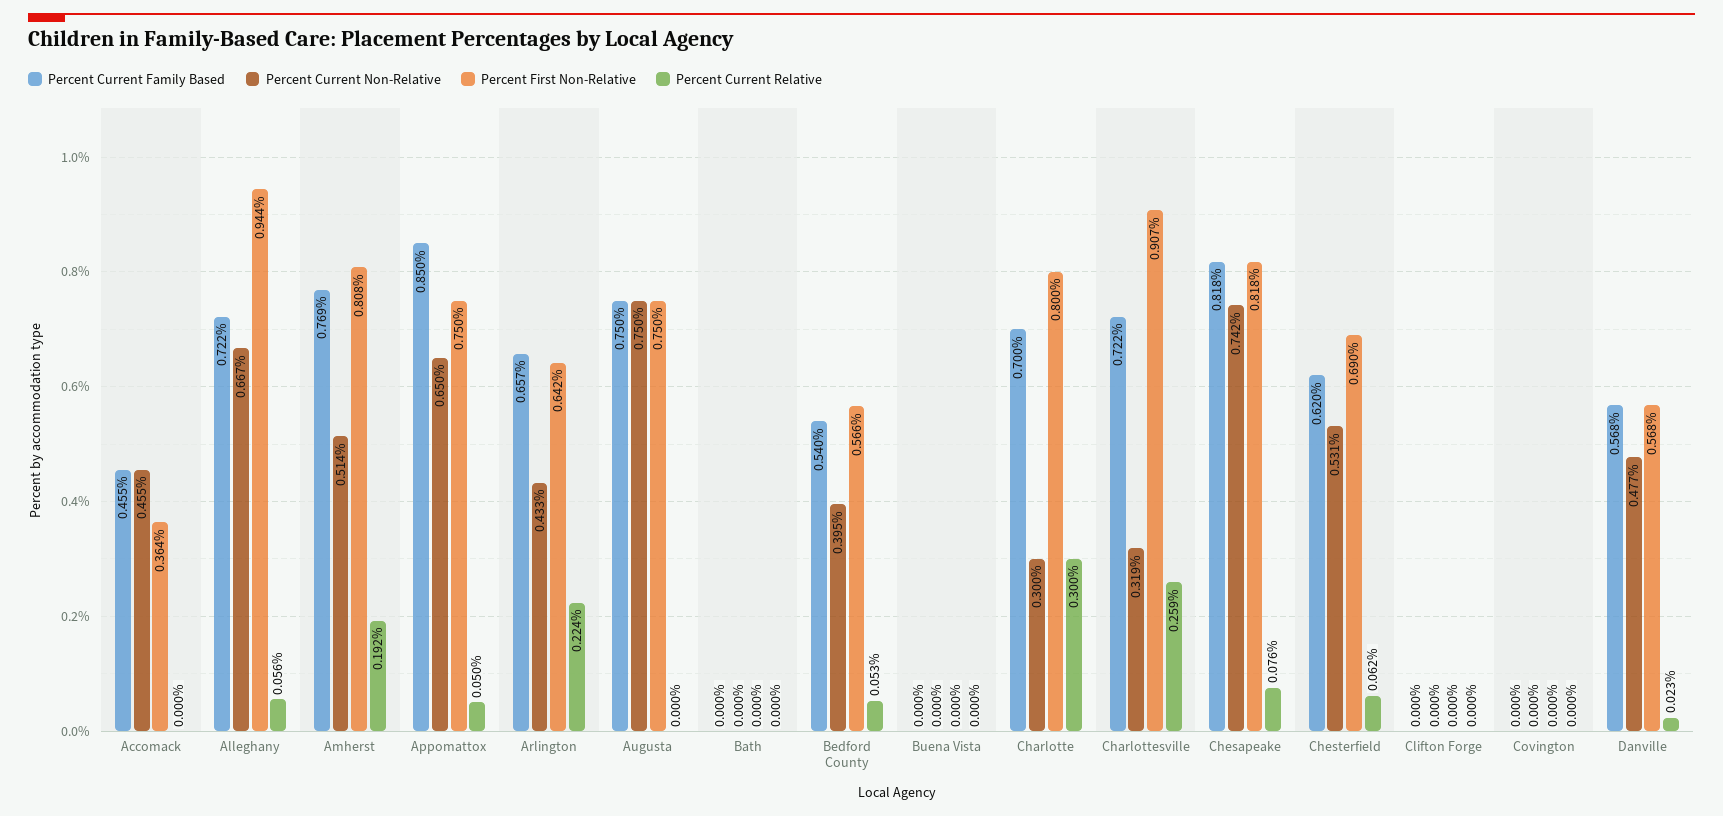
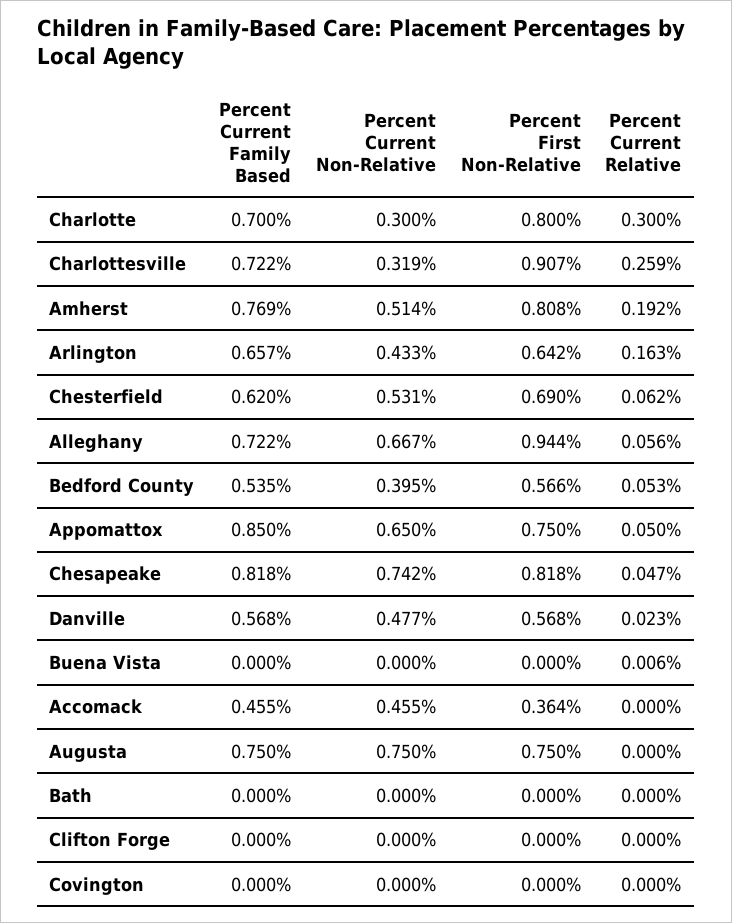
  {
    "Percent Current Family Based": {
      "Accomack": 0.455,
      "Alleghany": 0.722,
      "Amherst": 0.769,
      "Appomattox": 0.85,
      "Arlington": 0.657,
      "Augusta": 0.75,
      "Bath": 0,
-     "Bedford County": 0.54,
+     "Bedford County": 0.535,
      "Buena Vista": 0,
      "Charlotte": 0.7,
      "Charlottesville": 0.722,
      "Chesapeake": 0.818,
      "Chesterfield": 0.62,
      "Clifton Forge": 0,
      "Covington": 0,
      "Danville": 0.568
    },
    "Percent Current Non-Relative": {
      "Accomack": 0.455,
      "Alleghany": 0.667,
      "Amherst": 0.514,
      "Appomattox": 0.65,
      "Arlington": 0.433,
      "Augusta": 0.75,
      "Bath": 0,
      "Bedford County": 0.395,
      "Buena Vista": 0,
      "Charlotte": 0.3,
      "Charlottesville": 0.319,
      "Chesapeake": 0.742,
      "Chesterfield": 0.531,
      "Clifton Forge": 0,
      "Covington": 0,
      "Danville": 0.477
    },
    "Percent First Non-Relative": {
      "Accomack": 0.364,
      "Alleghany": 0.944,
      "Amherst": 0.808,
      "Appomattox": 0.75,
      "Arlington": 0.642,
      "Augusta": 0.75,
      "Bath": 0,
      "Bedford County": 0.566,
      "Buena Vista": 0,
      "Charlotte": 0.8,
      "Charlottesville": 0.907,
      "Chesapeake": 0.818,
      "Chesterfield": 0.69,
      "Clifton Forge": 0,
      "Covington": 0,
      "Danville": 0.568
    },
    "Percent Current Relative": {
      "Accomack": 0,
      "Alleghany": 0.056,
      "Amherst": 0.192,
      "Appomattox": 0.05,
-     "Arlington": 0.224,
+     "Arlington": 0.163,
      "Augusta": 0,
      "Bath": 0,
      "Bedford County": 0.053,
-     "Buena Vista": 0,
+     "Buena Vista": 0.006,
      "Charlotte": 0.3,
      "Charlottesville": 0.259,
-     "Chesapeake": 0.076,
+     "Chesapeake": 0.047,
      "Chesterfield": 0.062,
      "Clifton Forge": 0,
      "Covington": 0,
      "Danville": 0.023
    }
  }

